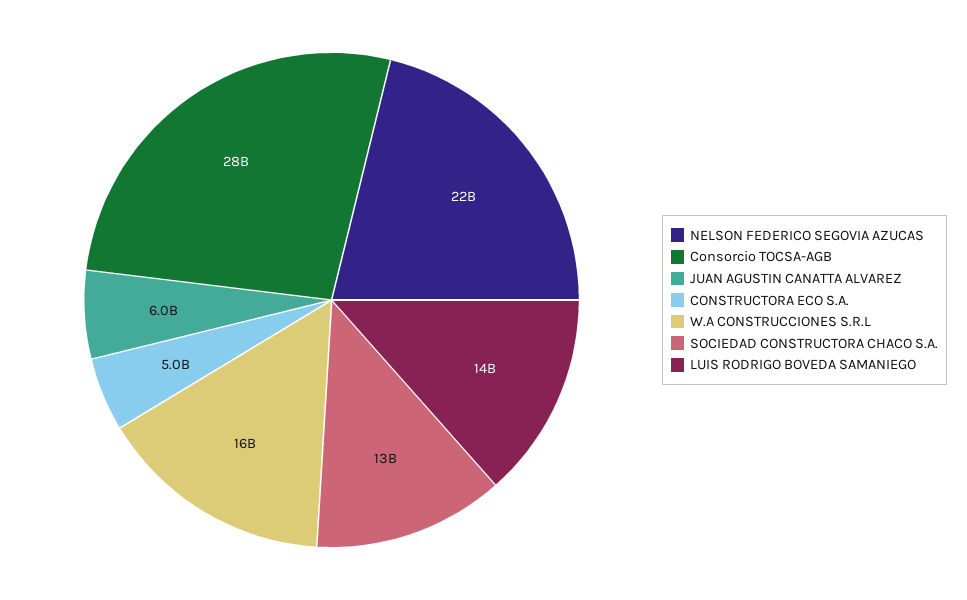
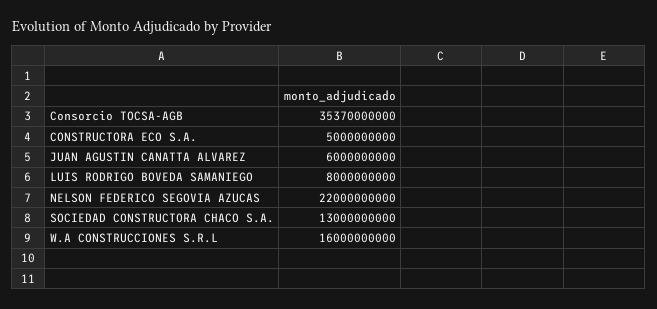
  {
    "NELSON FEDERICO SEGOVIA AZUCAS": 22000000000,
-   "Consorcio TOCSA-AGB": 28000000000,
+   "Consorcio TOCSA-AGB": 35370000000,
    "JUAN AGUSTIN CANATTA ALVAREZ": 6000000000,
    "CONSTRUCTORA ECO S.A.": 5000000000,
    "W.A CONSTRUCCIONES S.R.L": 16000000000,
    "SOCIEDAD CONSTRUCTORA CHACO S.A.": 13000000000,
-   "LUIS RODRIGO BOVEDA SAMANIEGO": 14000000000
+   "LUIS RODRIGO BOVEDA SAMANIEGO": 8000000000
  }

